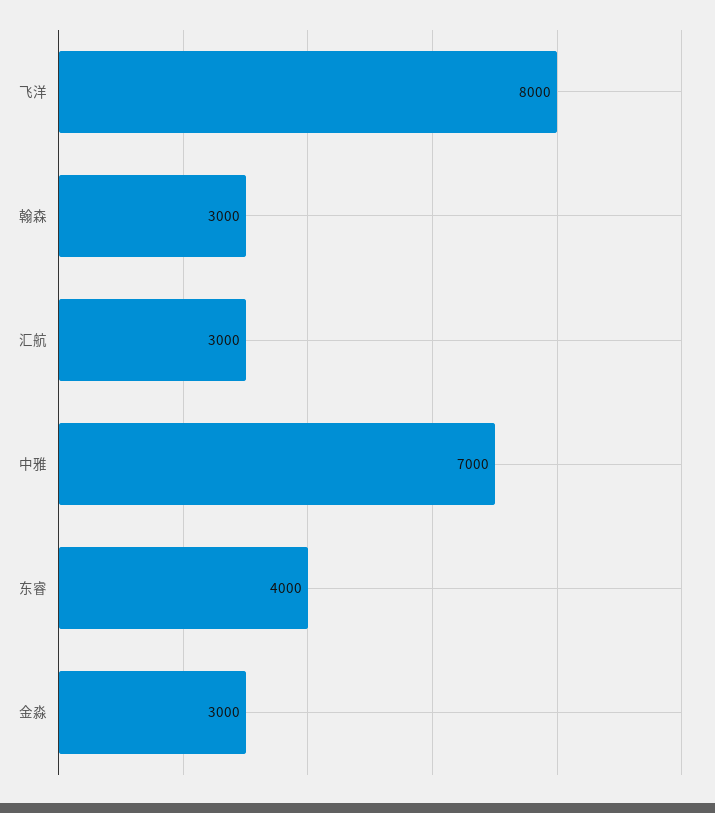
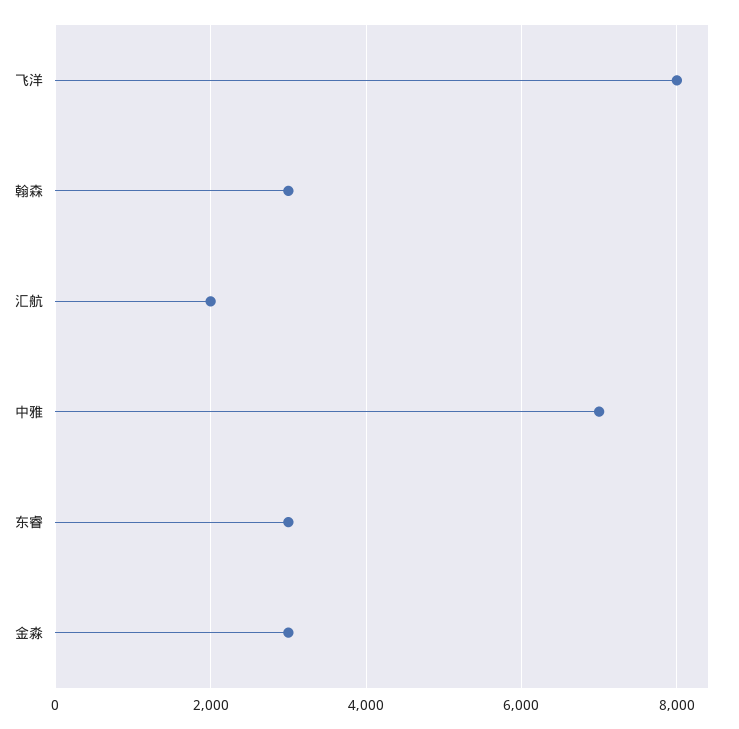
  {
    "飞洋": 8000,
    "翰森": 3000,
-   "汇航": 3000,
+   "汇航": 2000,
    "中雅": 7000,
-   "东睿": 4000,
+   "东睿": 3000,
    "金淼": 3000
  }

